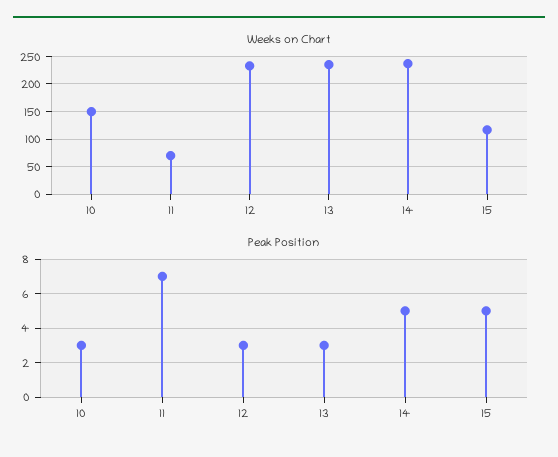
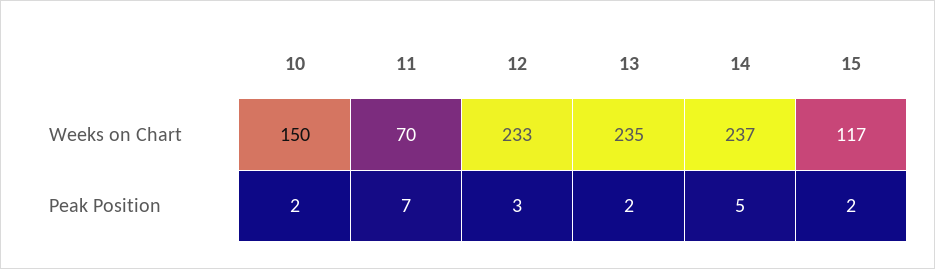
  {
    "Weeks on Chart": {
      "10": 150,
      "11": 70,
      "12": 233,
      "13": 235,
      "14": 237,
      "15": 117
    },
    "Peak Position": {
-     "10": 3,
+     "10": 2,
      "11": 7,
      "12": 3,
-     "13": 3,
+     "13": 2,
      "14": 5,
-     "15": 5
+     "15": 2
    }
  }

